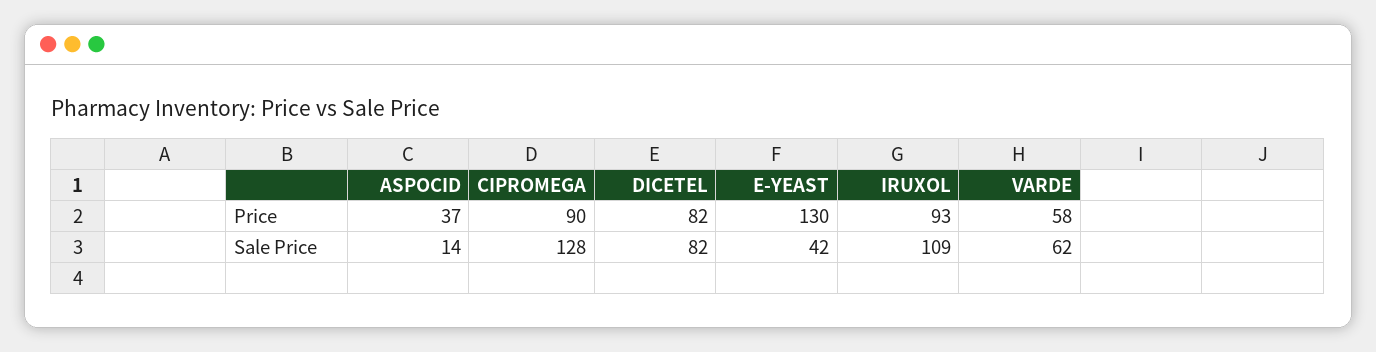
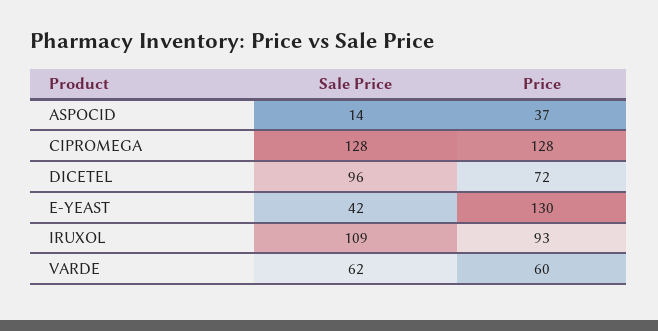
  {
    "ASPOCID": {
      "Price": 37,
      "Sale Price": 14
    },
    "CIPROMEGA": {
-     "Price": 90,
+     "Price": 128,
      "Sale Price": 128
    },
    "DICETEL": {
-     "Price": 82,
+     "Price": 72,
-     "Sale Price": 82
+     "Sale Price": 96
    },
    "E-YEAST": {
      "Price": 130,
      "Sale Price": 42
    },
    "IRUXOL": {
      "Price": 93,
      "Sale Price": 109
    },
    "VARDE": {
-     "Price": 58,
+     "Price": 60,
      "Sale Price": 62
    }
  }

